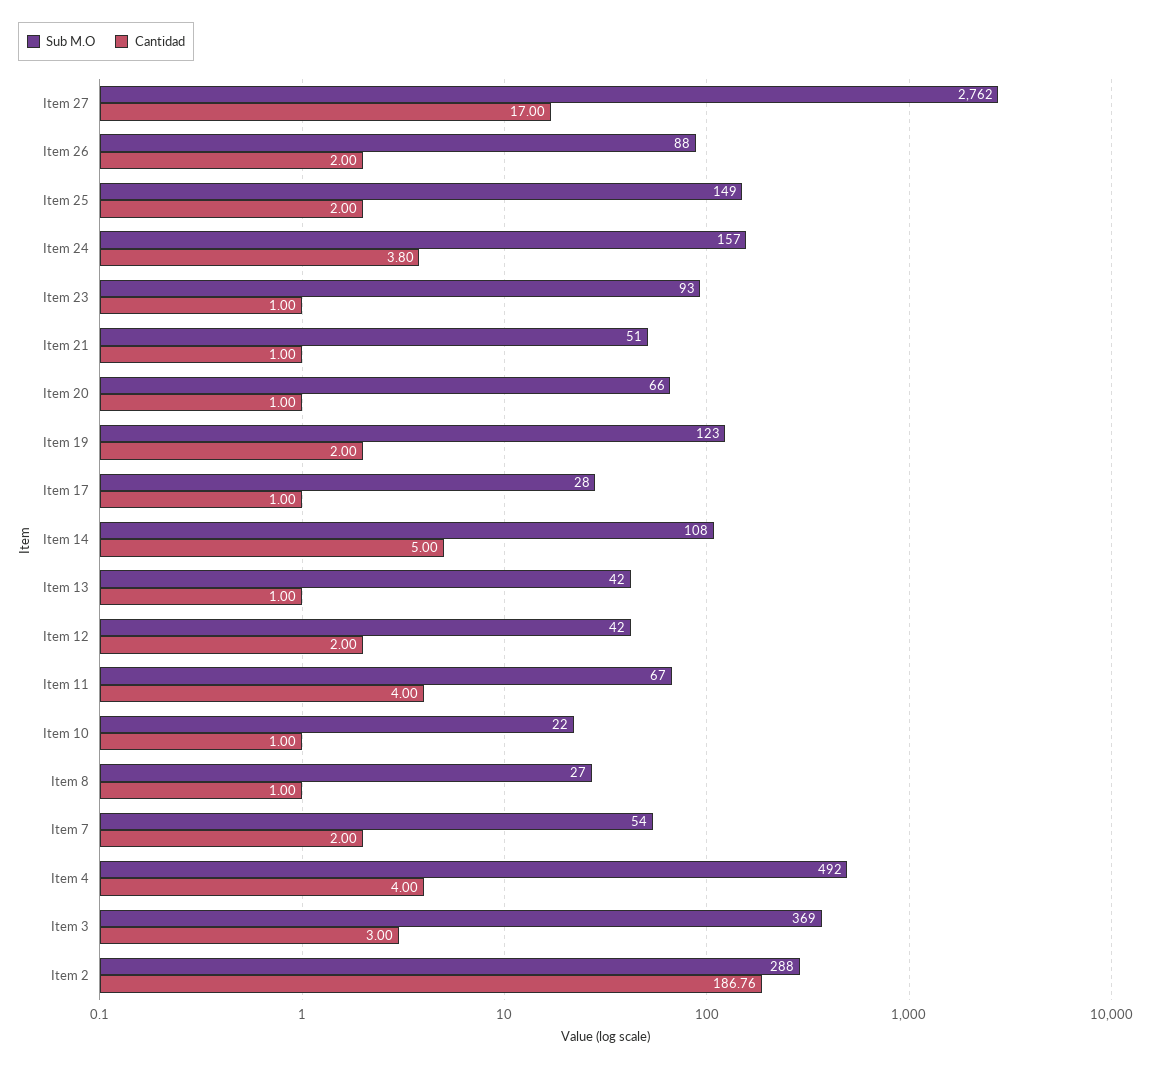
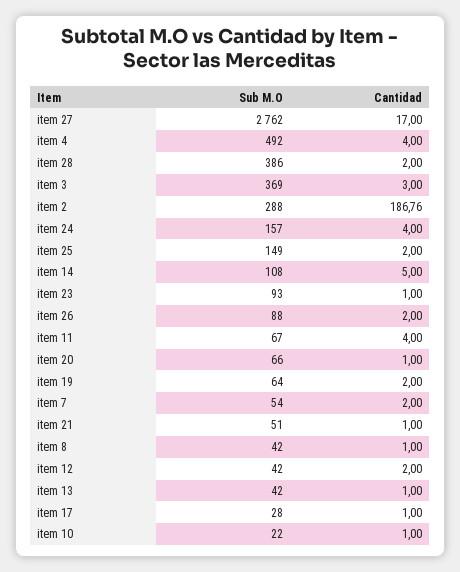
  {
    "Sub M.O": {
      "Item 27": 2762,
      "Item 26": 88,
      "Item 25": 149,
      "Item 24": 157,
      "Item 23": 93,
      "Item 21": 51,
      "Item 20": 66,
-     "Item 19": 123,
+     "Item 19": 64,
      "Item 17": 28,
      "Item 14": 108,
      "Item 13": 42,
      "Item 12": 42,
      "Item 11": 67,
      "Item 10": 22,
-     "Item 8": 27,
+     "Item 8": 42,
      "Item 7": 54,
      "Item 4": 492,
      "Item 3": 369,
-     "Item 2": 288
+     "Item 2": 288,
+     "item 28": 386
    },
    "Cantidad": {
      "Item 27": 17,
      "Item 26": 2,
      "Item 25": 2,
-     "Item 24": 3.8,
+     "Item 24": 4,
      "Item 23": 1,
      "Item 21": 1,
      "Item 20": 1,
      "Item 19": 2,
      "Item 17": 1,
      "Item 14": 5,
      "Item 13": 1,
      "Item 12": 2,
      "Item 11": 4,
      "Item 10": 1,
      "Item 8": 1,
      "Item 7": 2,
      "Item 4": 4,
      "Item 3": 3,
-     "Item 2": 186.76
+     "Item 2": 186.76,
+     "item 28": 2
    }
  }

